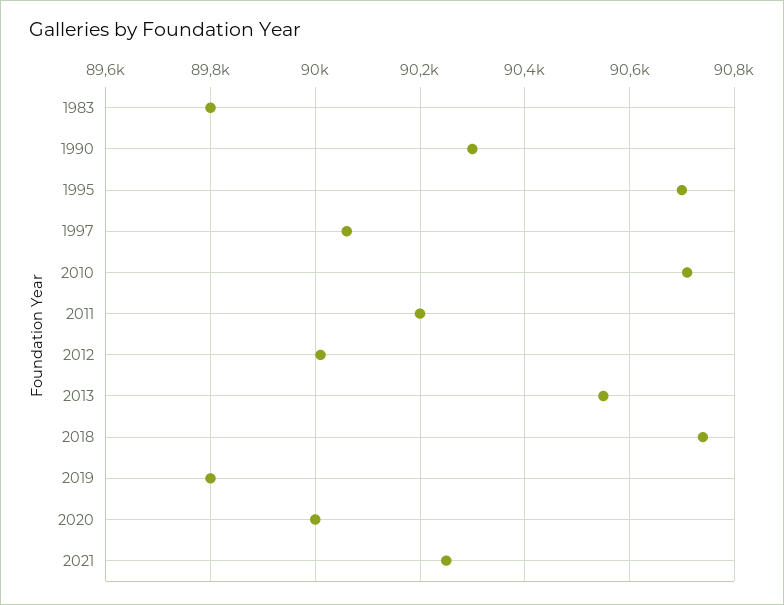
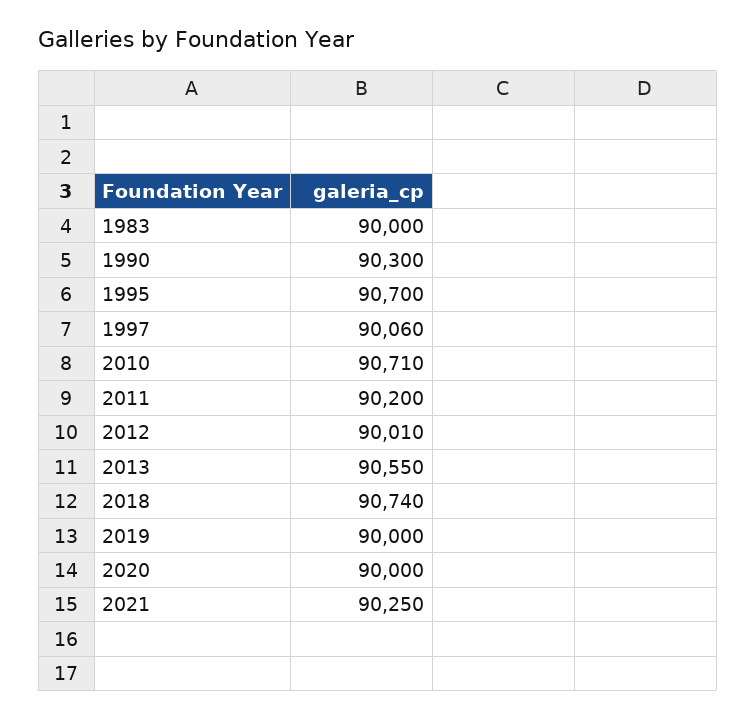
  {
-   "1983": 89800,
+   "1983": 90000,
    "1990": 90300,
    "1995": 90700,
    "1997": 90060,
    "2010": 90710,
    "2011": 90200,
    "2012": 90010,
    "2013": 90550,
    "2018": 90740,
-   "2019": 89800,
+   "2019": 90000,
    "2020": 90000,
    "2021": 90250
  }

